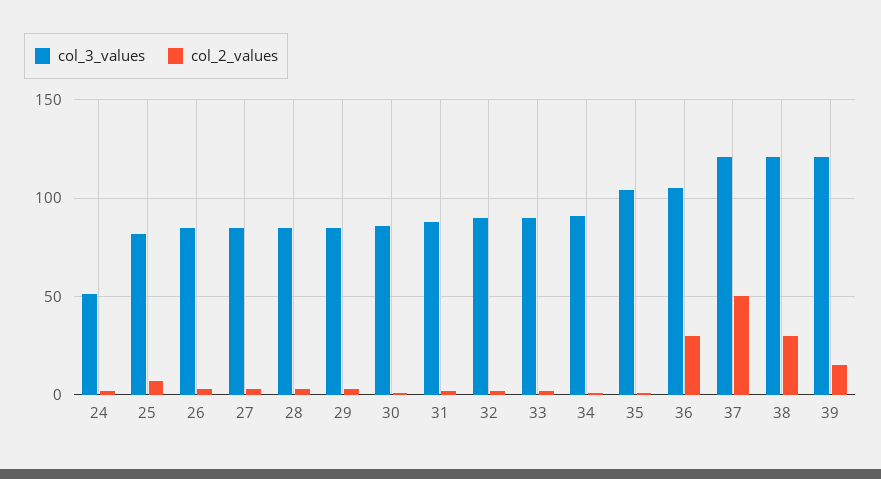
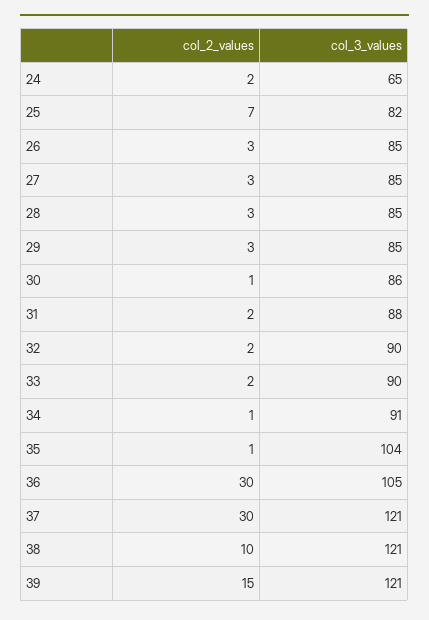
  {
    "col_3_values": {
-     "24": 50,
+     "24": 65,
      "25": 82,
      "26": 85,
      "27": 85,
      "28": 85,
      "29": 85,
      "30": 86,
      "31": 88,
      "32": 90,
      "33": 90,
      "34": 91,
      "35": 104,
      "36": 105,
      "37": 121,
      "38": 121,
      "39": 121
    },
    "col_2_values": {
      "24": 2,
      "25": 7,
      "26": 3,
      "27": 3,
      "28": 3,
      "29": 3,
      "30": 1,
      "31": 2,
      "32": 2,
      "33": 2,
      "34": 1,
      "35": 1,
      "36": 30,
-     "37": 50,
+     "37": 30,
-     "38": 30,
+     "38": 10,
      "39": 15
    }
  }

